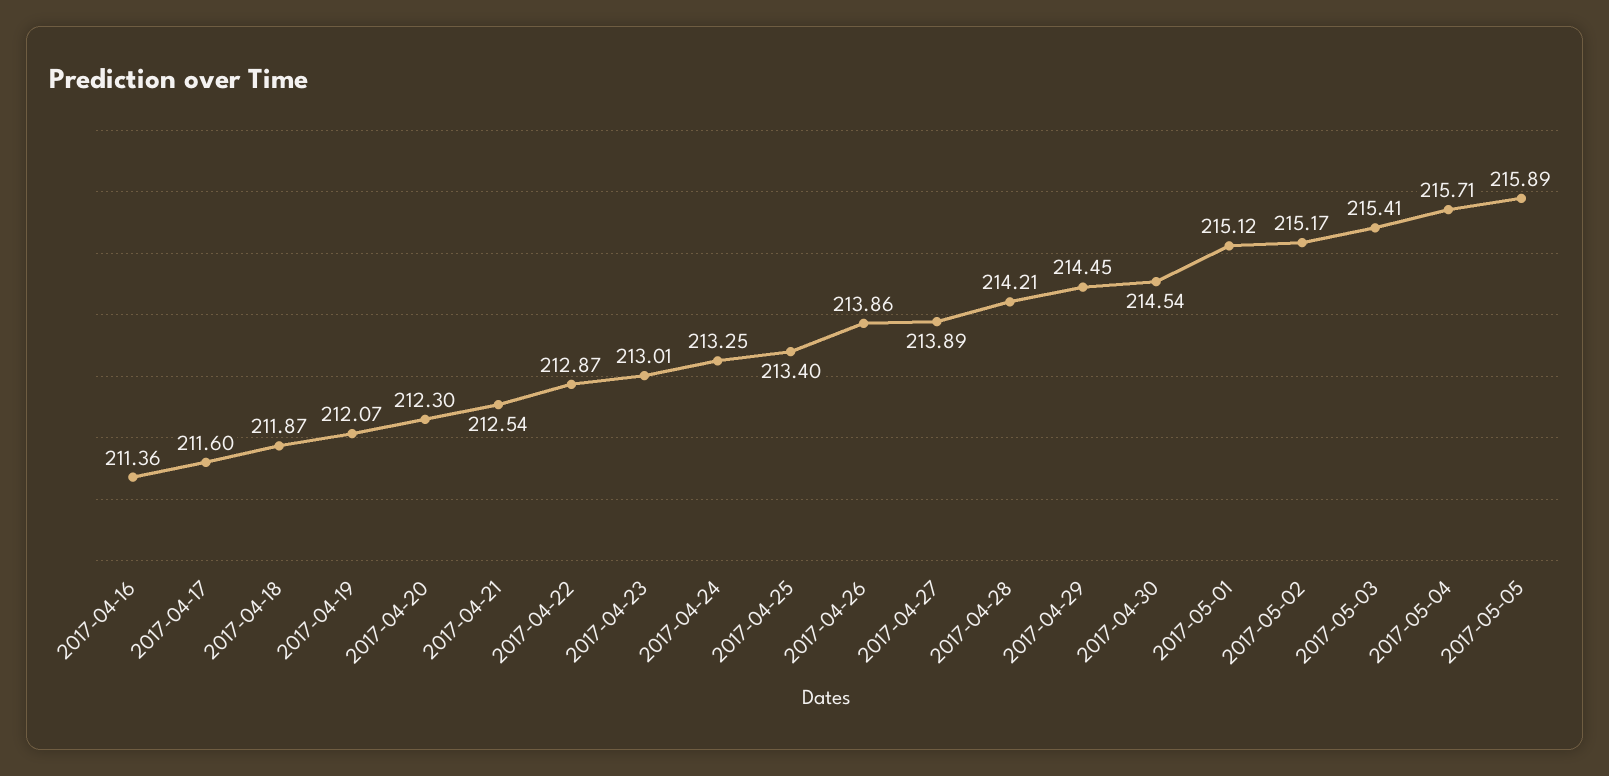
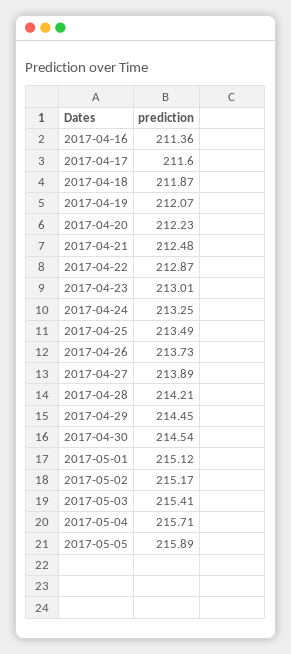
  {
    "2017-04-16": 211.36,
    "2017-04-17": 211.6,
    "2017-04-18": 211.87,
    "2017-04-19": 212.07,
-   "2017-04-20": 212.3,
+   "2017-04-20": 212.23,
-   "2017-04-21": 212.54,
+   "2017-04-21": 212.48,
    "2017-04-22": 212.87,
    "2017-04-23": 213.01,
    "2017-04-24": 213.25,
-   "2017-04-25": 213.4,
+   "2017-04-25": 213.49,
-   "2017-04-26": 213.86,
+   "2017-04-26": 213.73,
    "2017-04-27": 213.89,
    "2017-04-28": 214.21,
    "2017-04-29": 214.45,
    "2017-04-30": 214.54,
    "2017-05-01": 215.12,
    "2017-05-02": 215.17,
    "2017-05-03": 215.41,
    "2017-05-04": 215.71,
    "2017-05-05": 215.89
  }

